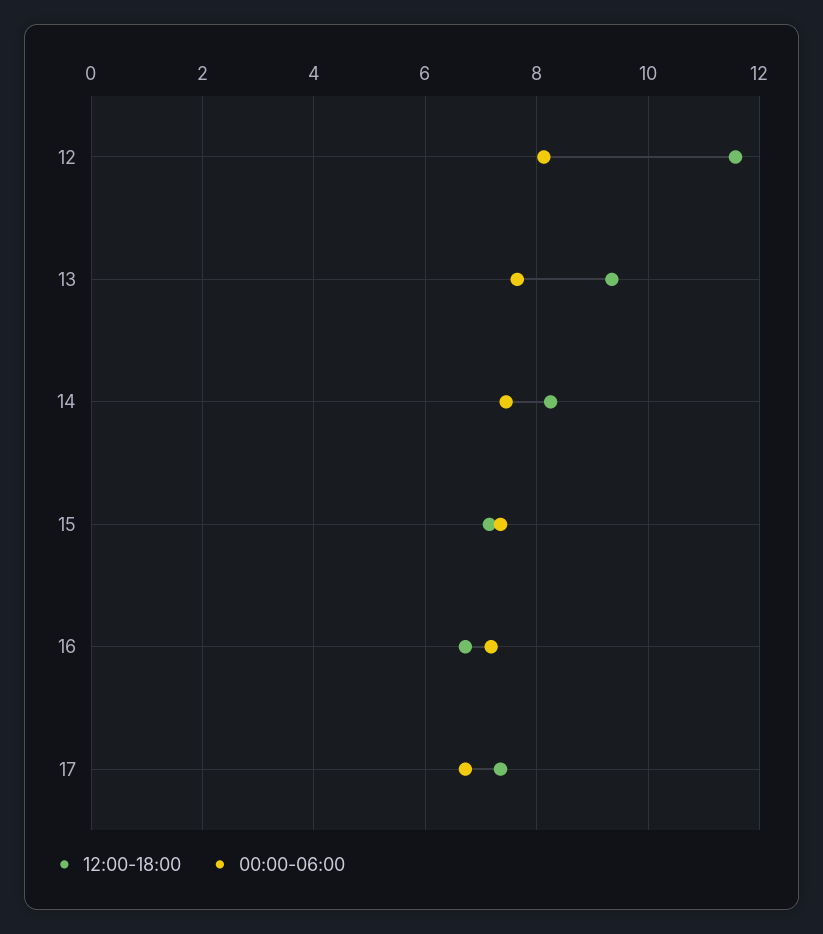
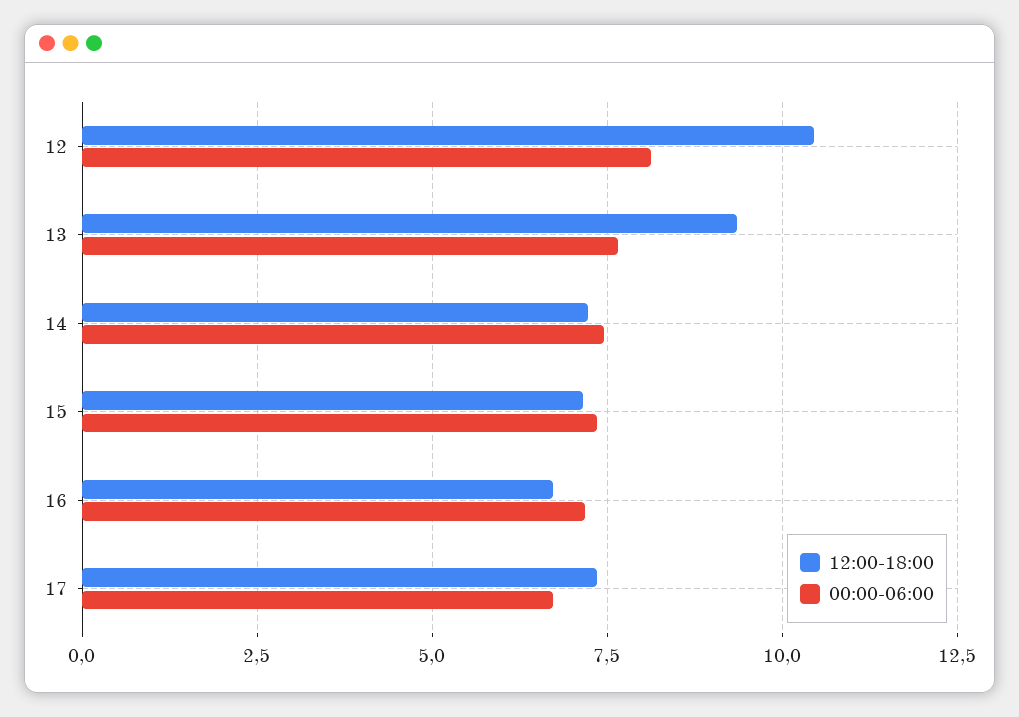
  {
    "12:00-18:00": {
-     "12": 11.6,
+     "12": 10.5,
      "13": 9.4,
-     "14": 8.2,
+     "14": 7.25,
      "15": 7.2,
      "16": 6.8,
      "17": 7.4
    },
    "00:00-06:00": {
      "12": 8.2,
      "13": 7.6,
      "14": 7.4,
      "15": 7.4,
      "16": 7.2,
      "17": 6.8
    }
  }

